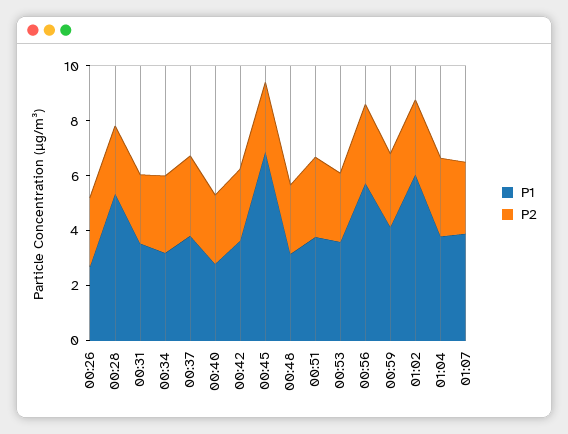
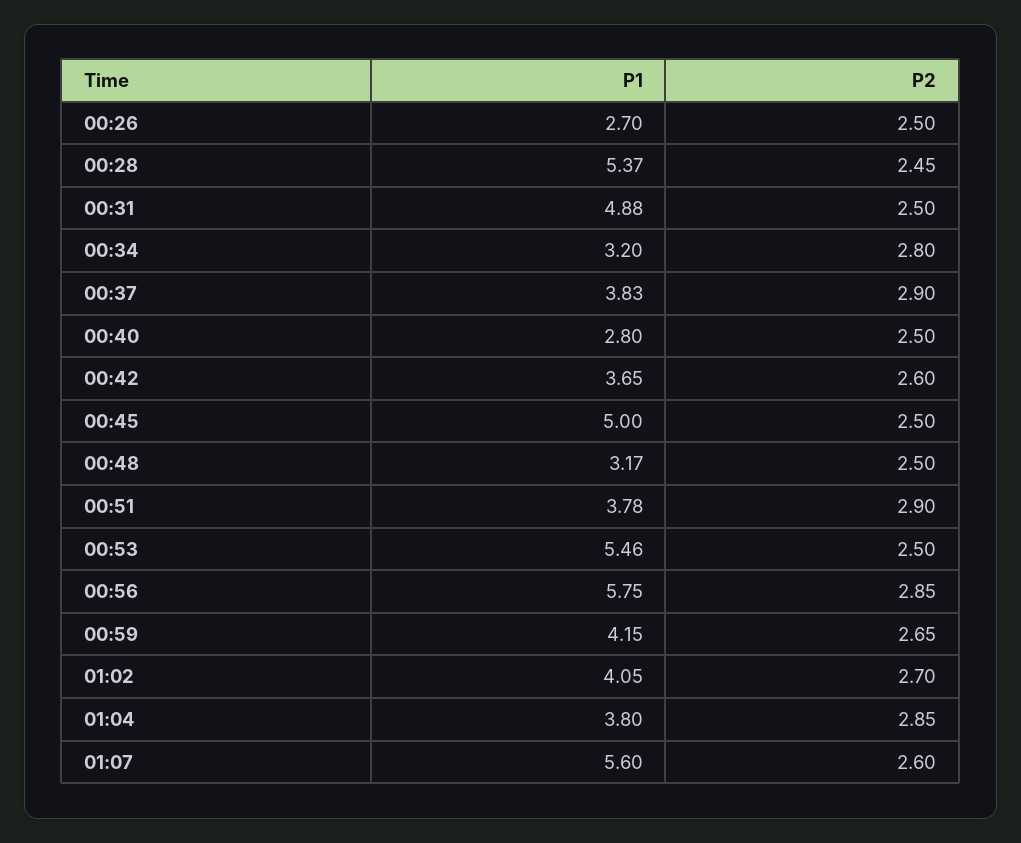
  {
    "P1": {
      "00:26": 2.7,
      "00:28": 5.37,
-     "00:31": 3.5,
+     "00:31": 4.88,
      "00:34": 3.2,
      "00:37": 3.83,
      "00:40": 2.8,
      "00:42": 3.65,
-     "00:45": 7,
+     "00:45": 5,
      "00:48": 3.17,
      "00:51": 3.78,
-     "00:53": 3.5,
+     "00:53": 5.46,
      "00:56": 5.75,
      "00:59": 4.15,
-     "01:02": 6,
+     "01:02": 4.05,
      "01:04": 3.8,
-     "01:07": 4
+     "01:07": 5.6
    },
    "P2": {
      "00:26": 2.5,
      "00:28": 2.45,
      "00:31": 2.5,
      "00:34": 2.8,
      "00:37": 2.9,
      "00:40": 2.5,
      "00:42": 2.6,
      "00:45": 2.5,
      "00:48": 2.5,
      "00:51": 2.9,
      "00:53": 2.5,
      "00:56": 2.85,
      "00:59": 2.65,
      "01:02": 2.7,
      "01:04": 2.85,
      "01:07": 2.6
    }
  }

